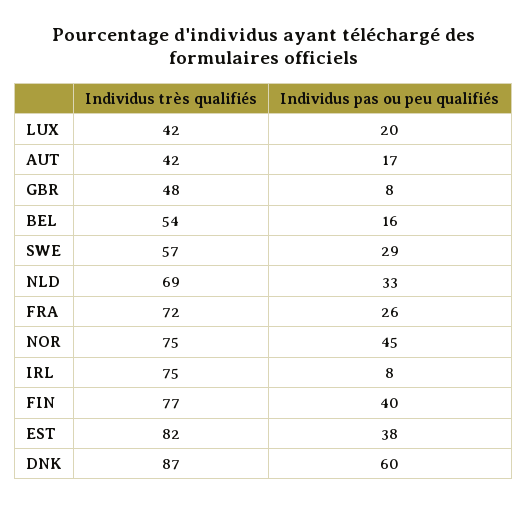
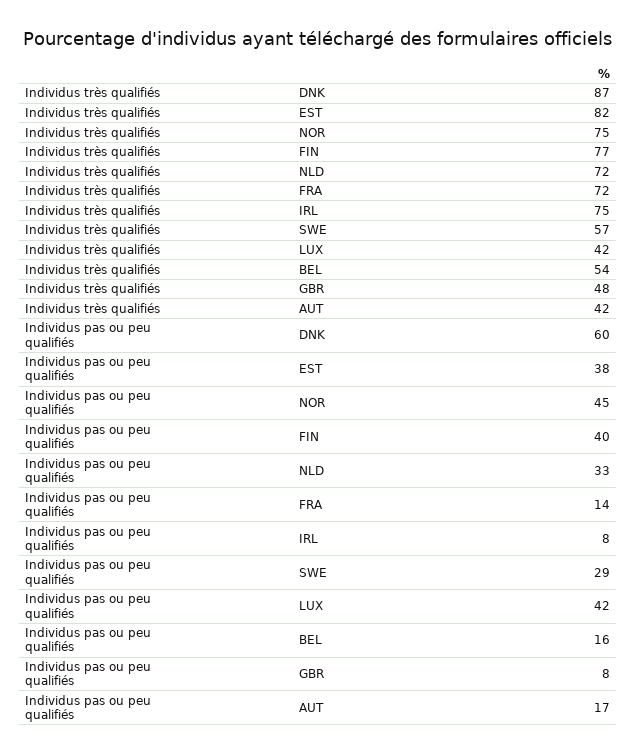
  {
    "Individus très qualifiés": {
      "LUX": 42,
      "AUT": 42,
      "GBR": 48,
      "BEL": 54,
      "SWE": 57,
-     "NLD": 69,
+     "NLD": 72,
      "FRA": 72,
      "NOR": 75,
      "IRL": 75,
      "FIN": 77,
      "EST": 82,
      "DNK": 87
    },
    "Individus pas ou peu qualifiés": {
-     "LUX": 20,
+     "LUX": 42,
      "AUT": 17,
      "GBR": 8,
      "BEL": 16,
      "SWE": 29,
      "NLD": 33,
-     "FRA": 26,
+     "FRA": 14,
      "NOR": 45,
      "IRL": 8,
      "FIN": 40,
      "EST": 38,
      "DNK": 60
    }
  }

